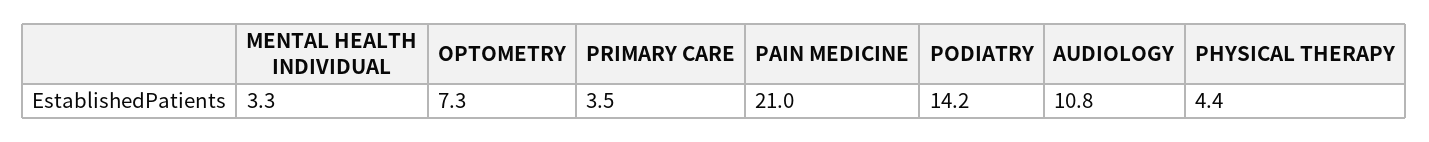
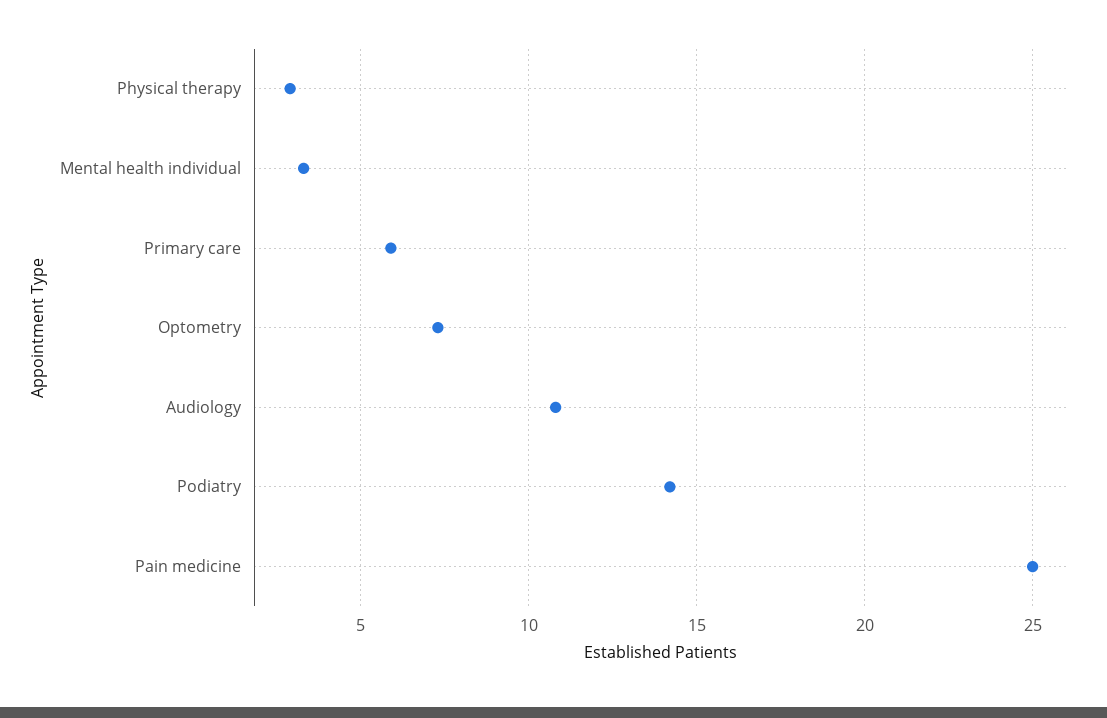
  {
    "MENTAL HEALTH INDIVIDUAL": 3.3,
    "OPTOMETRY": 7.3,
-   "PRIMARY CARE": 3.5,
+   "PRIMARY CARE": 6,
-   "PAIN MEDICINE": 21,
+   "PAIN MEDICINE": 25,
    "PODIATRY": 14.2,
    "AUDIOLOGY": 10.8,
-   "PHYSICAL THERAPY": 4.4
+   "PHYSICAL THERAPY": 3
  }

